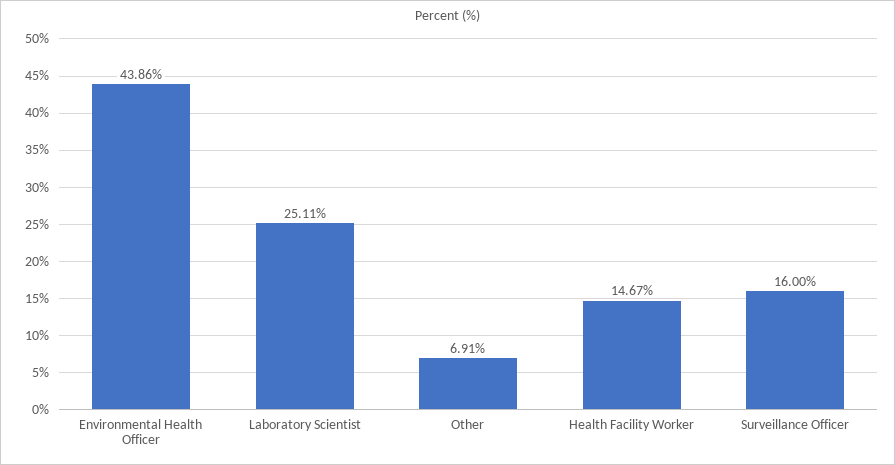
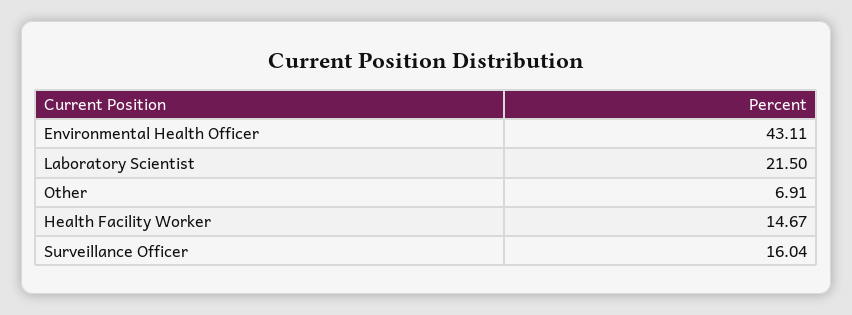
  {
-   "Environmental Health Officer": 43.86,
+   "Environmental Health Officer": 43.11,
-   "Laboratory Scientist": 25.11,
+   "Laboratory Scientist": 21.5,
    "Other": 6.91,
    "Health Facility Worker": 14.67,
-   "Surveillance Officer": 16
+   "Surveillance Officer": 16.04
  }

